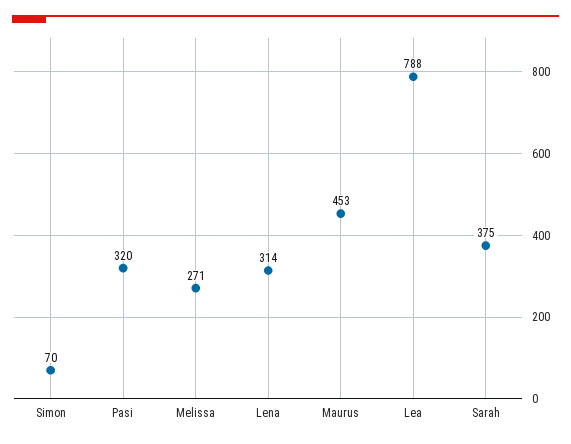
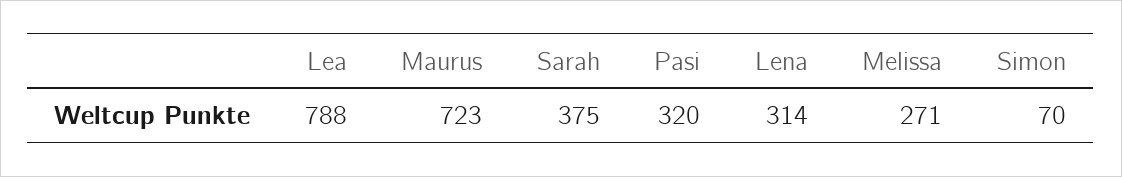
  {
    "Simon": 70,
    "Pasi": 320,
    "Melissa": 271,
    "Lena": 314,
-   "Maurus": 453,
+   "Maurus": 723,
    "Lea": 788,
    "Sarah": 375
  }

